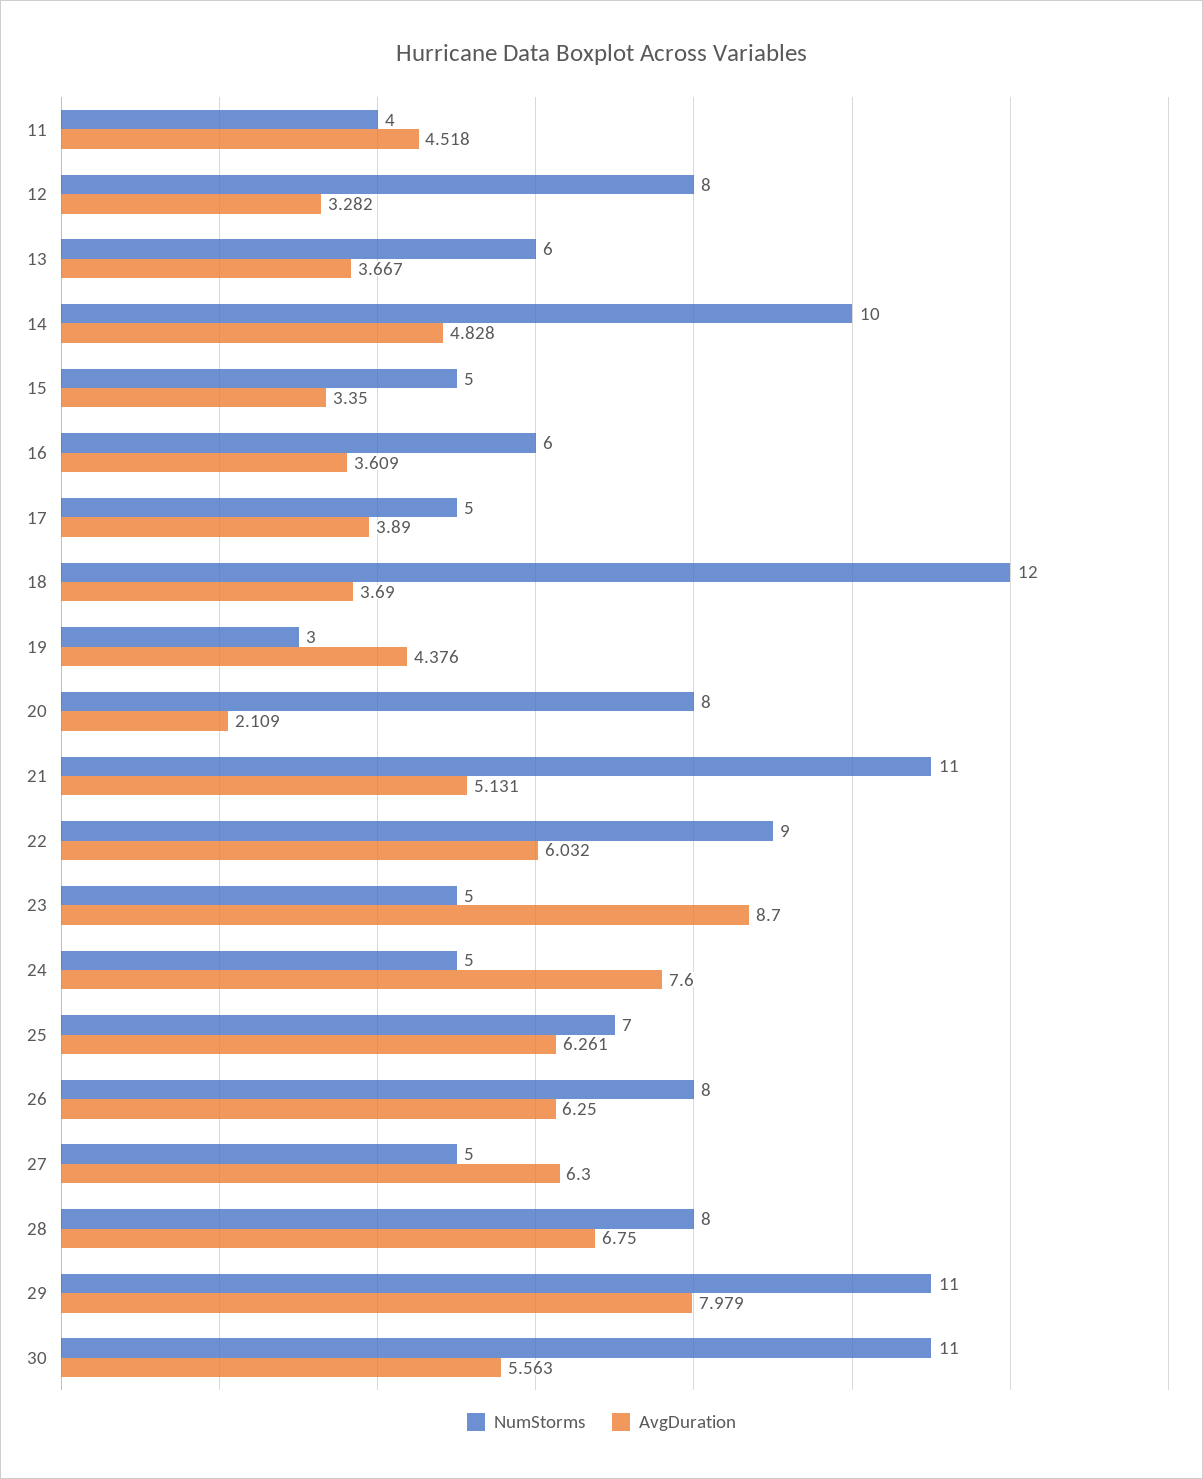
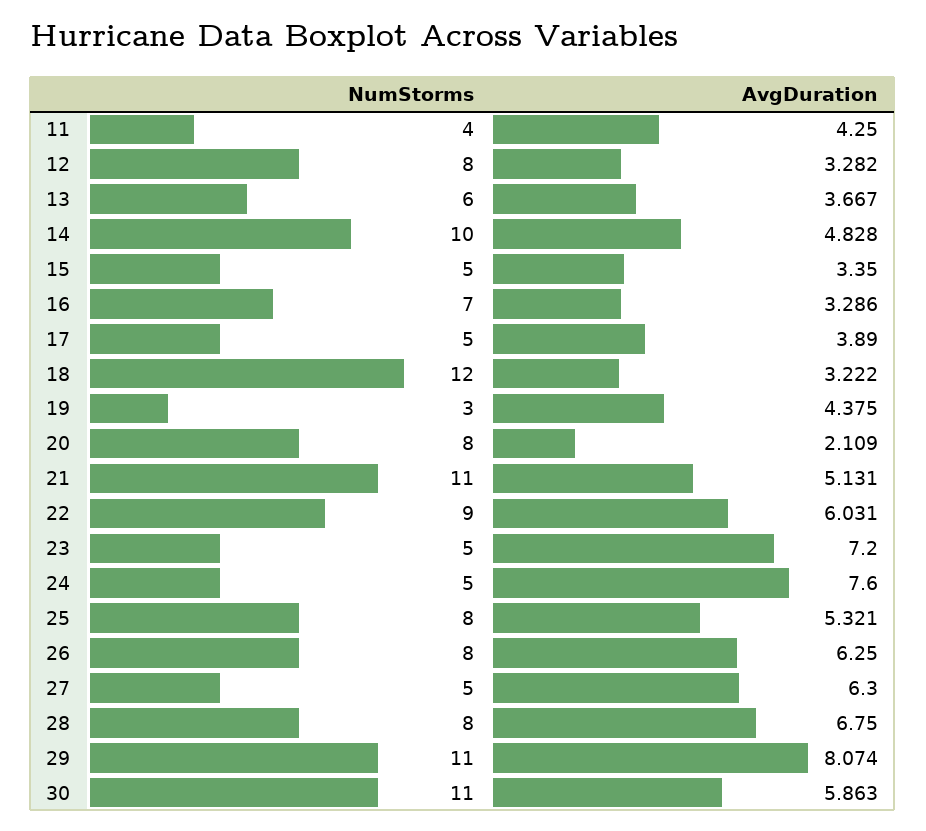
  {
    "NumStorms": {
      "11": 4,
      "12": 8,
      "13": 6,
      "14": 10,
      "15": 5,
-     "16": 6,
+     "16": 7,
      "17": 5,
      "18": 12,
      "19": 3,
      "20": 8,
      "21": 11,
      "22": 9,
      "23": 5,
      "24": 5,
-     "25": 7,
+     "25": 8,
      "26": 8,
      "27": 5,
      "28": 8,
      "29": 11,
      "30": 11
    },
    "AvgDuration": {
-     "11": 4.518,
+     "11": 4.25,
      "12": 3.282,
      "13": 3.667,
      "14": 4.828,
      "15": 3.35,
-     "16": 3.609,
+     "16": 3.286,
      "17": 3.89,
-     "18": 3.69,
+     "18": 3.222,
-     "19": 4.376,
+     "19": 4.375,
      "20": 2.109,
      "21": 5.131,
-     "22": 6.032,
+     "22": 6.031,
-     "23": 8.7,
+     "23": 7.2,
      "24": 7.6,
-     "25": 6.261,
+     "25": 5.321,
      "26": 6.25,
      "27": 6.3,
      "28": 6.75,
-     "29": 7.979,
+     "29": 8.074,
-     "30": 5.563
+     "30": 5.863
    }
  }

